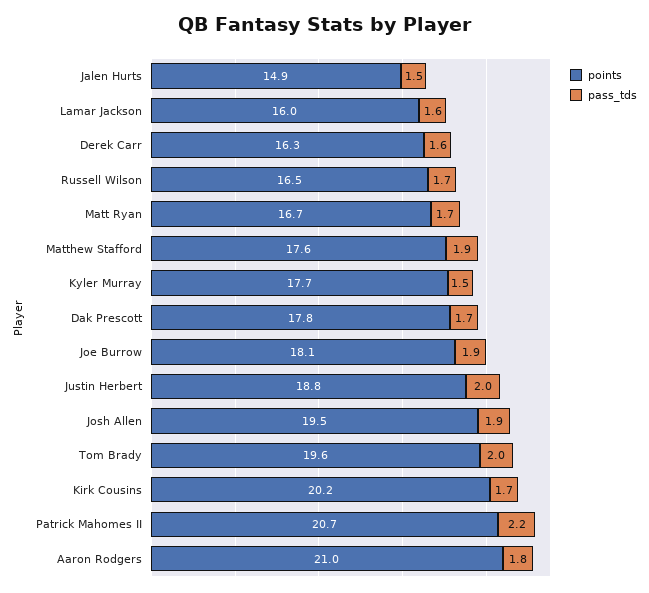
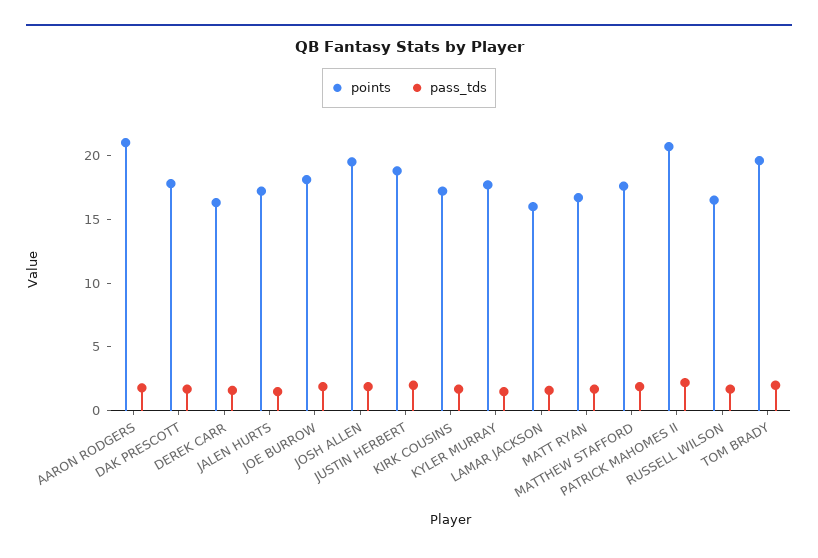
  {
    "points": {
-     "Jalen Hurts": 14.9,
+     "Jalen Hurts": 17,
      "Lamar Jackson": 16,
      "Derek Carr": 16.3,
      "Russell Wilson": 16.5,
      "Matt Ryan": 16.7,
      "Matthew Stafford": 17.6,
      "Kyler Murray": 17.7,
      "Dak Prescott": 17.8,
      "Joe Burrow": 18.1,
      "Justin Herbert": 18.8,
      "Josh Allen": 19.5,
      "Tom Brady": 19.6,
-     "Kirk Cousins": 20.2,
+     "Kirk Cousins": 17,
      "Patrick Mahomes II": 20.7,
      "Aaron Rodgers": 21
    },
    "pass_tds": {
      "Jalen Hurts": 1.5,
      "Lamar Jackson": 1.6,
      "Derek Carr": 1.6,
      "Russell Wilson": 1.7,
      "Matt Ryan": 1.7,
      "Matthew Stafford": 1.9,
      "Kyler Murray": 1.5,
      "Dak Prescott": 1.7,
      "Joe Burrow": 1.9,
      "Justin Herbert": 2,
      "Josh Allen": 1.9,
      "Tom Brady": 2,
      "Kirk Cousins": 1.7,
      "Patrick Mahomes II": 2.2,
      "Aaron Rodgers": 1.8
    }
  }

